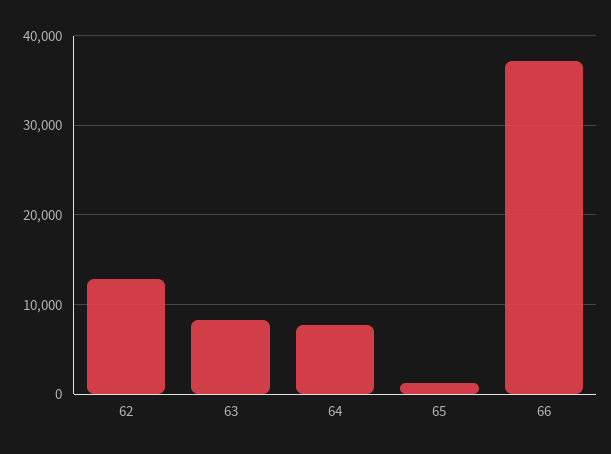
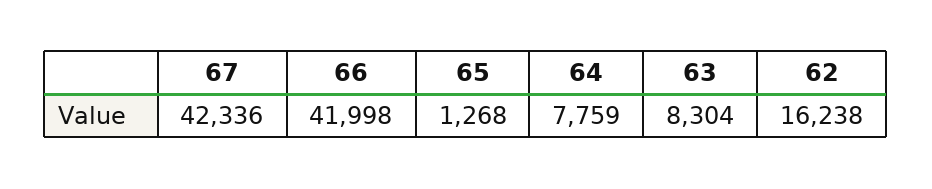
  {
-   "62": 13000,
+   "62": 16238,
    "63": 8304,
    "64": 7759,
    "65": 1268,
-   "66": 37000
+   "66": 41998,
+   "67": 42336
  }

